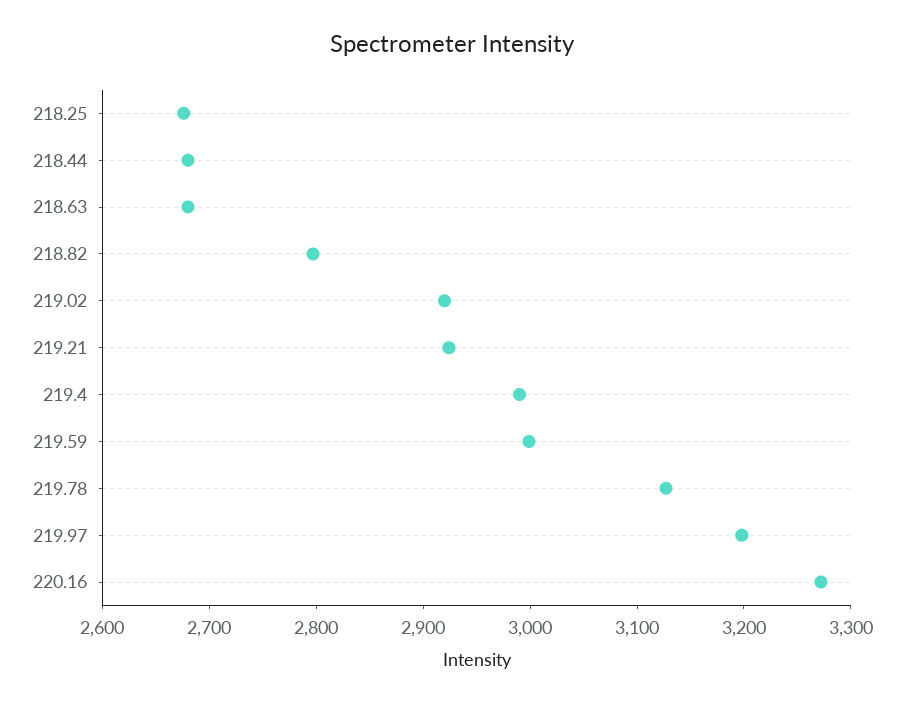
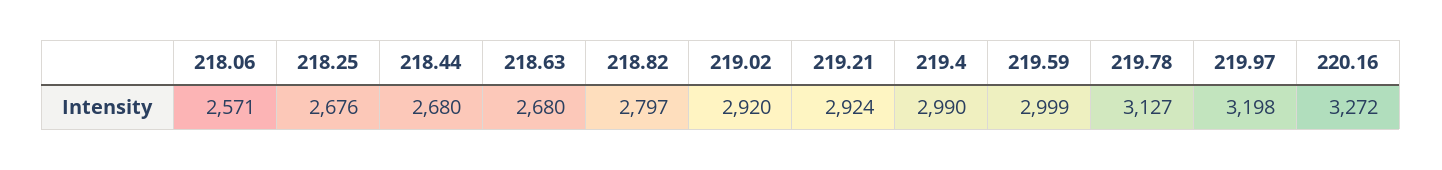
  {
    "218.25": 2676,
    "218.44": 2680,
    "218.63": 2680,
    "218.82": 2797,
    "219.02": 2920,
    "219.21": 2924,
    "219.4": 2990,
    "219.59": 2999,
    "219.78": 3127,
    "219.97": 3198,
-   "220.16": 3272
+   "220.16": 3272,
+   "218.06": 2571
  }

